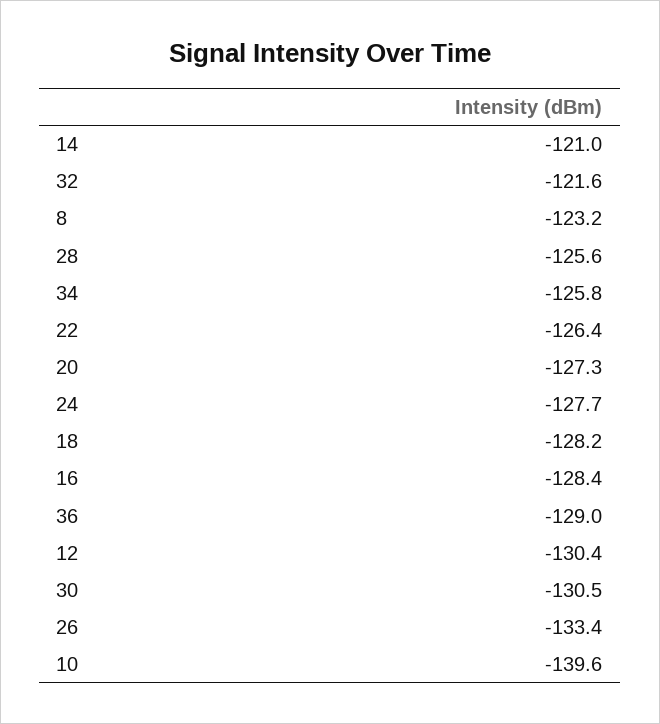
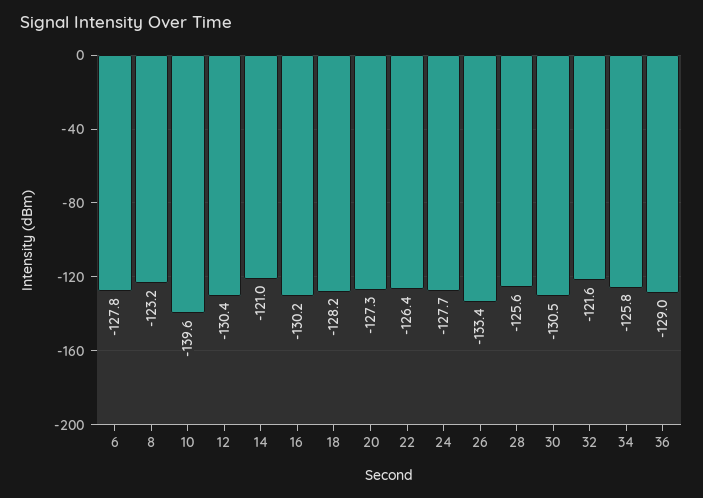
  {
    "14": -121,
    "32": -121.6,
    "8": -123.2,
    "28": -125.6,
    "34": -125.8,
    "22": -126.4,
    "20": -127.3,
    "24": -127.7,
    "18": -128.2,
-   "16": -128.4,
+   "16": -130.2,
    "36": -129,
    "12": -130.4,
    "30": -130.5,
    "26": -133.4,
-   "10": -139.6
+   "10": -139.6,
+   "6": -127.8
  }

